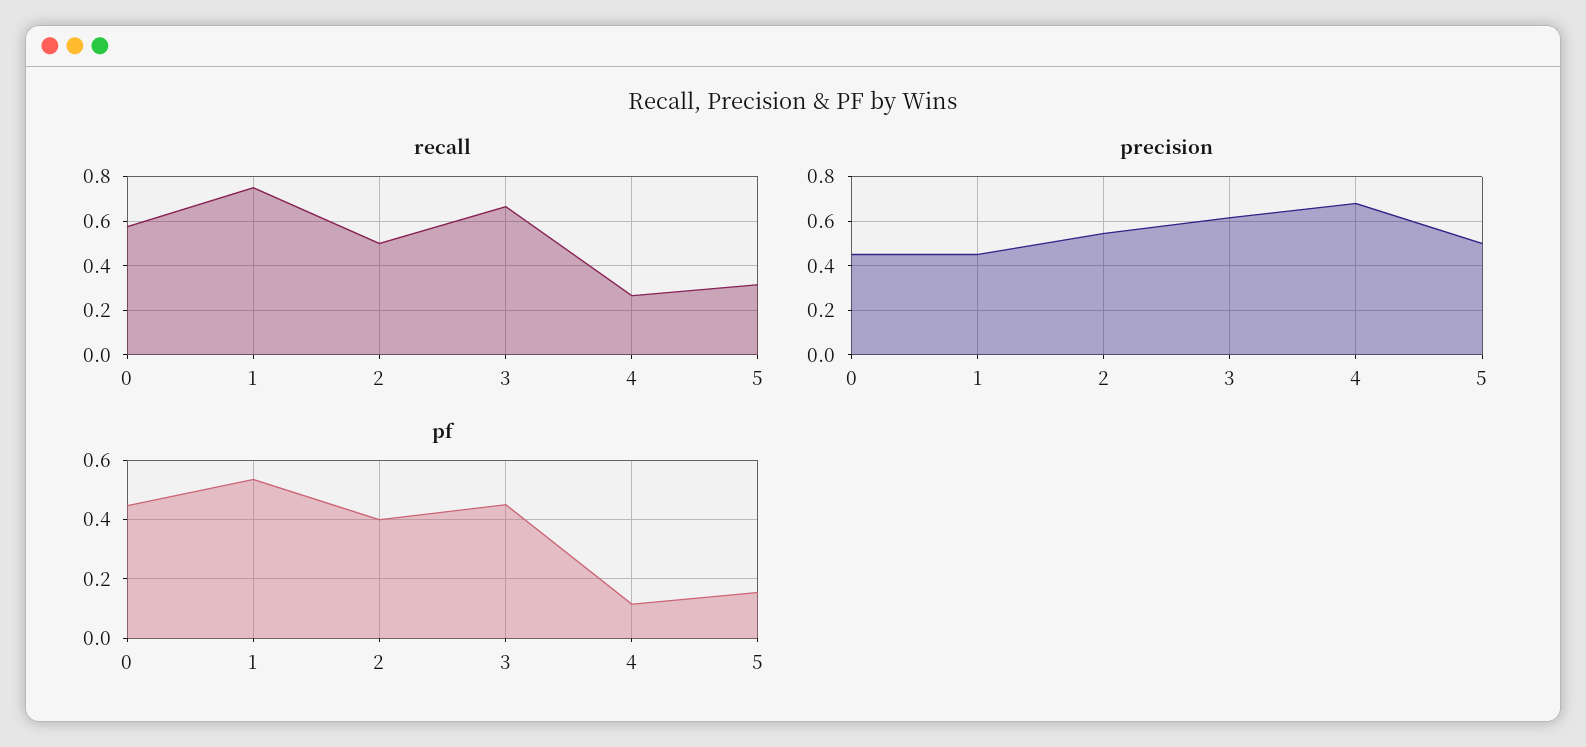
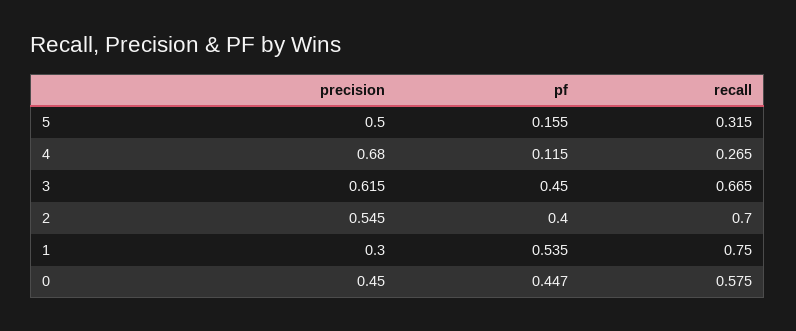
  {
    "recall": {
      "0": 0.575,
      "1": 0.75,
-     "2": 0.5,
+     "2": 0.7,
      "3": 0.665,
      "4": 0.265,
      "5": 0.315
    },
    "precision": {
      "0": 0.45,
-     "1": 0.45,
+     "1": 0.3,
      "2": 0.545,
      "3": 0.615,
      "4": 0.68,
      "5": 0.5
    },
    "pf": {
      "0": 0.447,
      "1": 0.535,
      "2": 0.4,
      "3": 0.45,
      "4": 0.115,
      "5": 0.155
    }
  }

